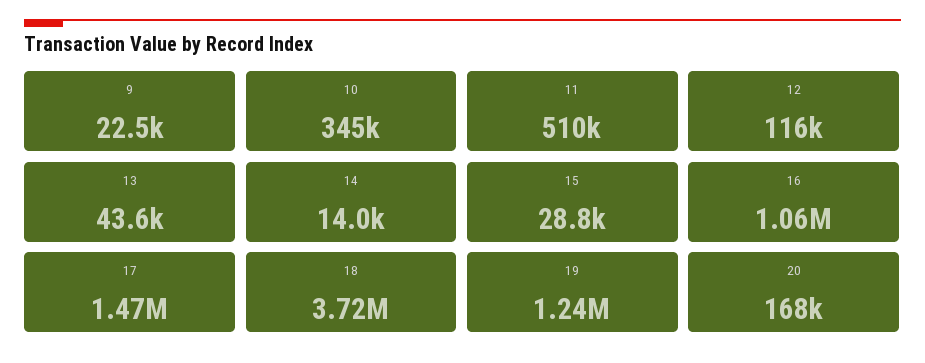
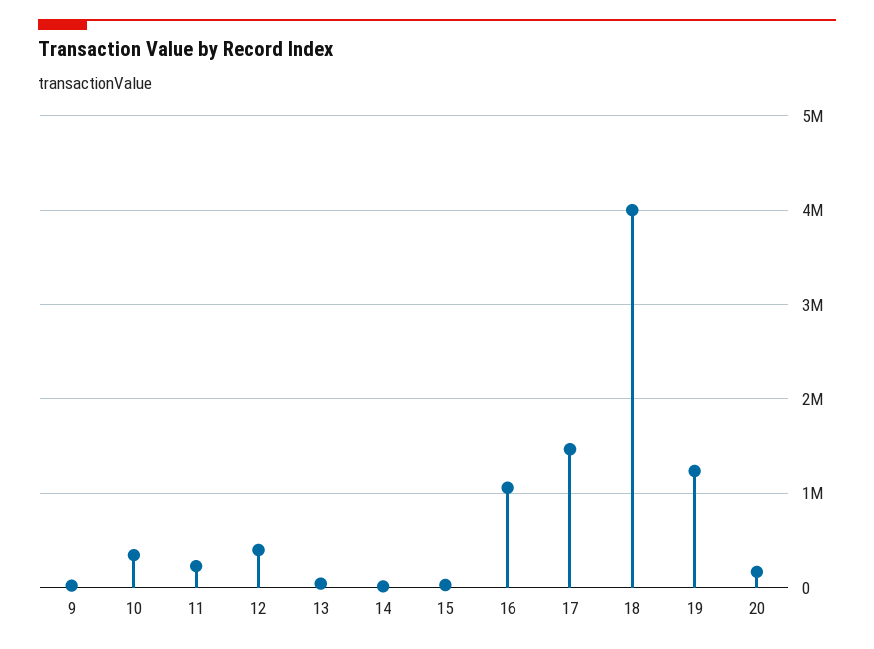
  {
    "9": 22500,
    "10": 345000,
-   "11": 510000,
+   "11": 200000,
-   "12": 116000,
+   "12": 400000,
    "13": 43600,
    "14": 14000,
    "15": 28800,
    "16": 1060000,
    "17": 1470000,
-   "18": 3720000,
+   "18": 4000000,
    "19": 1240000,
    "20": 168000
  }

